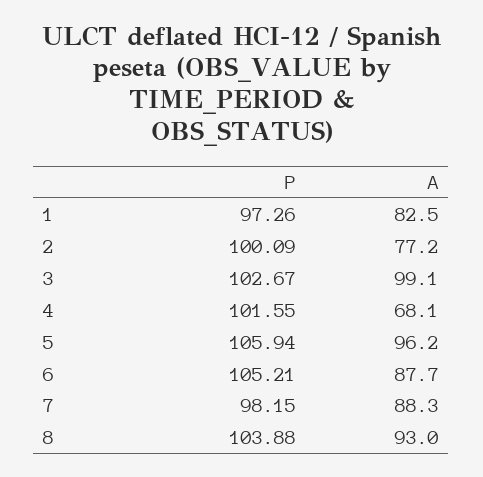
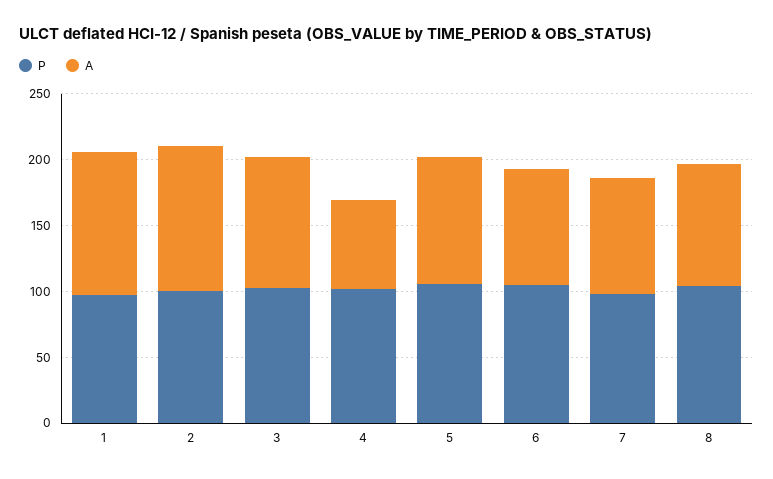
  {
    "P": {
      "1": 97.26,
      "2": 100.09,
      "3": 102.67,
      "4": 101.55,
      "5": 105.94,
      "6": 105.21,
      "7": 98.15,
      "8": 103.88
    },
    "A": {
-     "1": 82.5,
+     "1": 110,
-     "2": 77.2,
+     "2": 110,
      "3": 99.1,
      "4": 68.1,
      "5": 96.2,
      "6": 87.7,
      "7": 88.3,
      "8": 93
    }
  }

